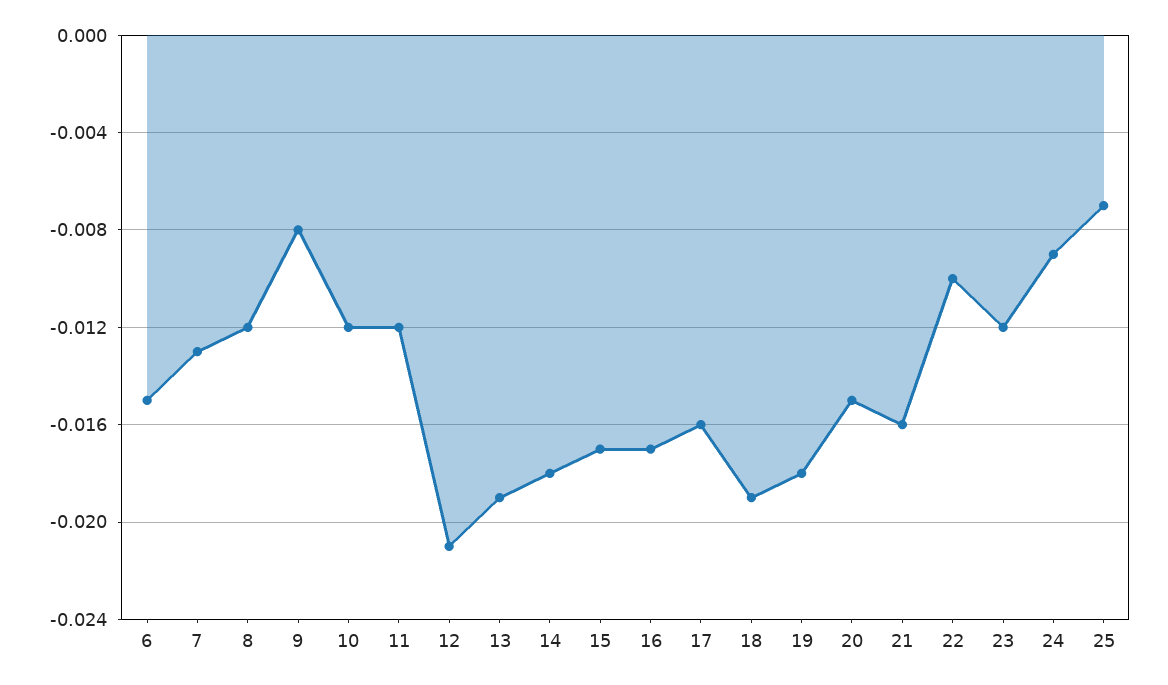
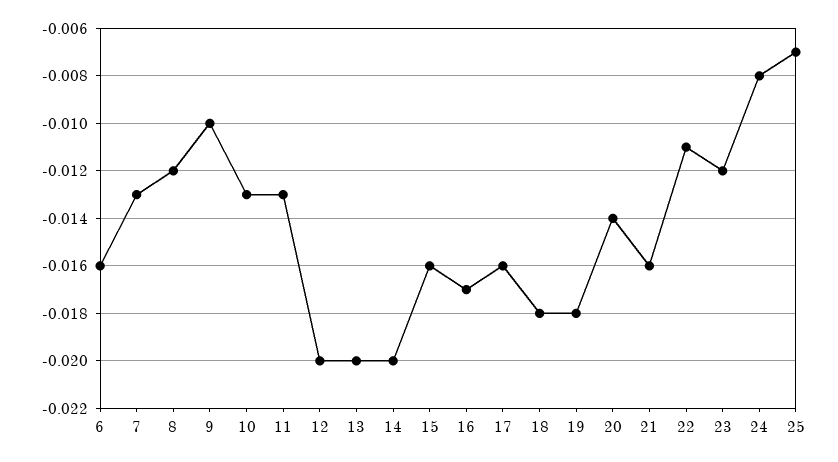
  {
-   "6": -0.015,
+   "6": -0.016,
    "7": -0.013,
    "8": -0.012,
-   "9": -0.008,
+   "9": -0.01,
-   "10": -0.012,
+   "10": -0.013,
-   "11": -0.012,
+   "11": -0.013,
-   "12": -0.021,
+   "12": -0.02,
-   "13": -0.019,
+   "13": -0.02,
-   "14": -0.018,
+   "14": -0.02,
-   "15": -0.017,
+   "15": -0.016,
    "16": -0.017,
    "17": -0.016,
-   "18": -0.019,
+   "18": -0.018,
    "19": -0.018,
-   "20": -0.015,
+   "20": -0.014,
    "21": -0.016,
-   "22": -0.01,
+   "22": -0.011,
    "23": -0.012,
-   "24": -0.009,
+   "24": -0.008,
    "25": -0.007
  }

